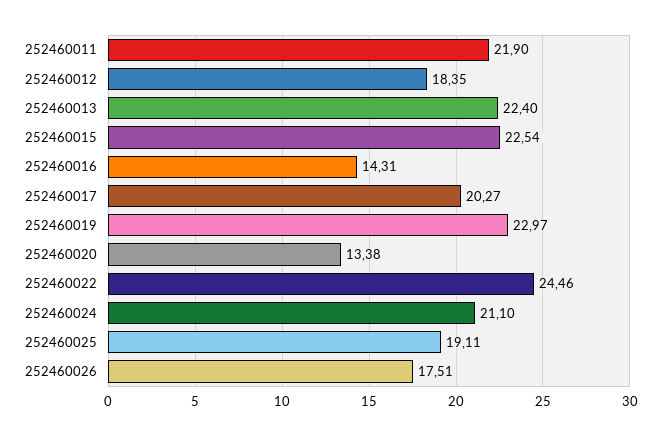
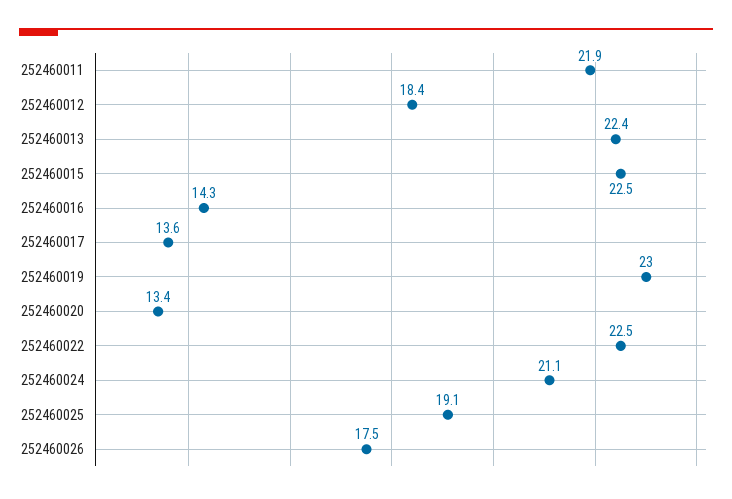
  {
    "252460011": 21.9,
    "252460012": 18.35,
    "252460013": 22.4,
    "252460015": 22.54,
    "252460016": 14.31,
-   "252460017": 20.27,
+   "252460017": 13.6,
    "252460019": 22.97,
    "252460020": 13.38,
-   "252460022": 24.46,
+   "252460022": 22.5,
    "252460024": 21.1,
    "252460025": 19.11,
    "252460026": 17.51
  }

